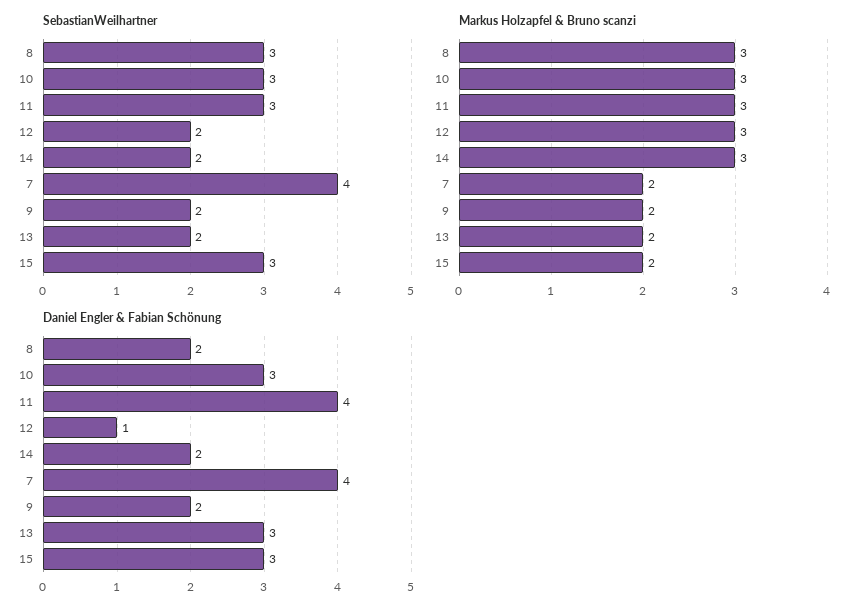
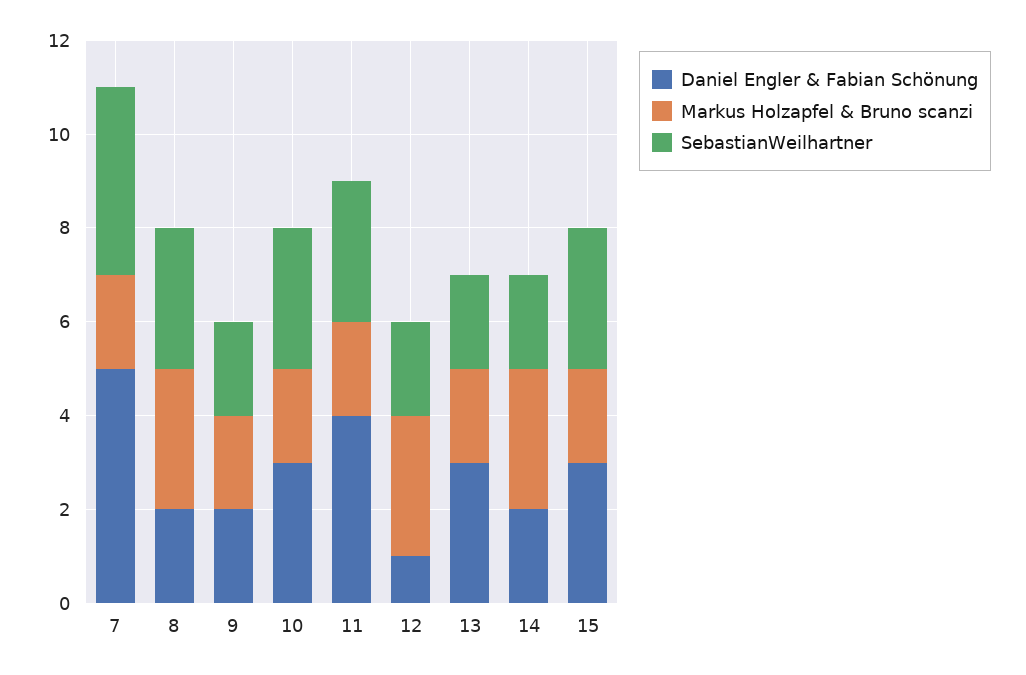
  {
    "SebastianWeilhartner": {
      "8": 3,
      "10": 3,
      "11": 3,
      "12": 2,
      "14": 2,
      "7": 4,
      "9": 2,
      "13": 2,
      "15": 3
    },
    "Markus Holzapfel & Bruno scanzi": {
      "8": 3,
-     "10": 3,
+     "10": 2,
-     "11": 3,
+     "11": 2,
      "12": 3,
      "14": 3,
      "7": 2,
      "9": 2,
      "13": 2,
      "15": 2
    },
    "Daniel Engler & Fabian Schönung": {
      "8": 2,
      "10": 3,
      "11": 4,
      "12": 1,
      "14": 2,
-     "7": 4,
+     "7": 5,
      "9": 2,
      "13": 3,
      "15": 3
    }
  }

